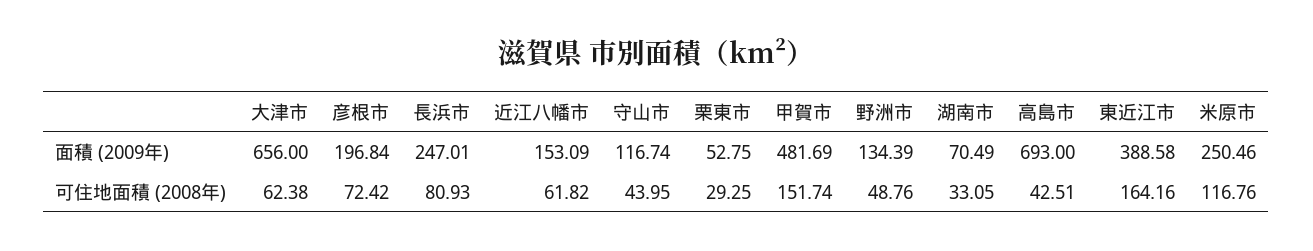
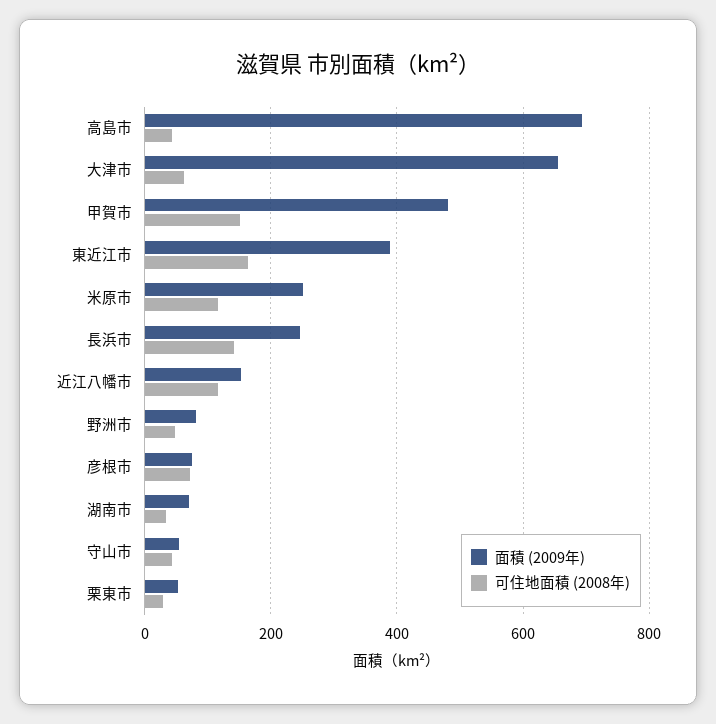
  {
    "面積 (2009年)": {
      "大津市": 656,
-     "彦根市": 196.84,
+     "彦根市": 80,
      "長浜市": 247.01,
      "近江八幡市": 153.09,
-     "守山市": 116.74,
+     "守山市": 60,
      "栗東市": 52.75,
      "甲賀市": 481.69,
-     "野洲市": 134.39,
+     "野洲市": 80,
      "湖南市": 70.49,
      "高島市": 693,
      "東近江市": 388.58,
      "米原市": 250.46
    },
    "可住地面積 (2008年)": {
      "大津市": 62.38,
      "彦根市": 72.42,
-     "長浜市": 80.93,
+     "長浜市": 140,
-     "近江八幡市": 61.82,
+     "近江八幡市": 120,
      "守山市": 43.95,
      "栗東市": 29.25,
      "甲賀市": 151.74,
      "野洲市": 48.76,
      "湖南市": 33.05,
      "高島市": 42.51,
      "東近江市": 164.16,
      "米原市": 116.76
    }
  }

